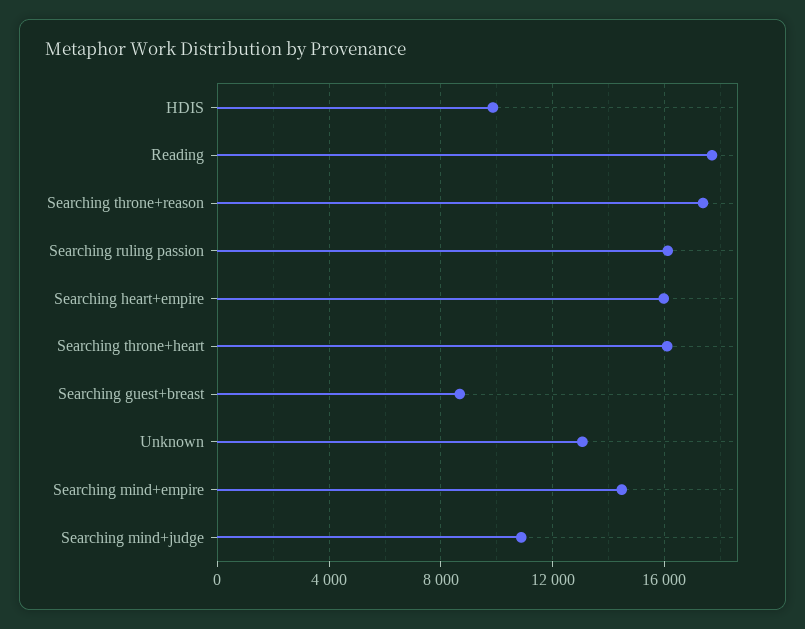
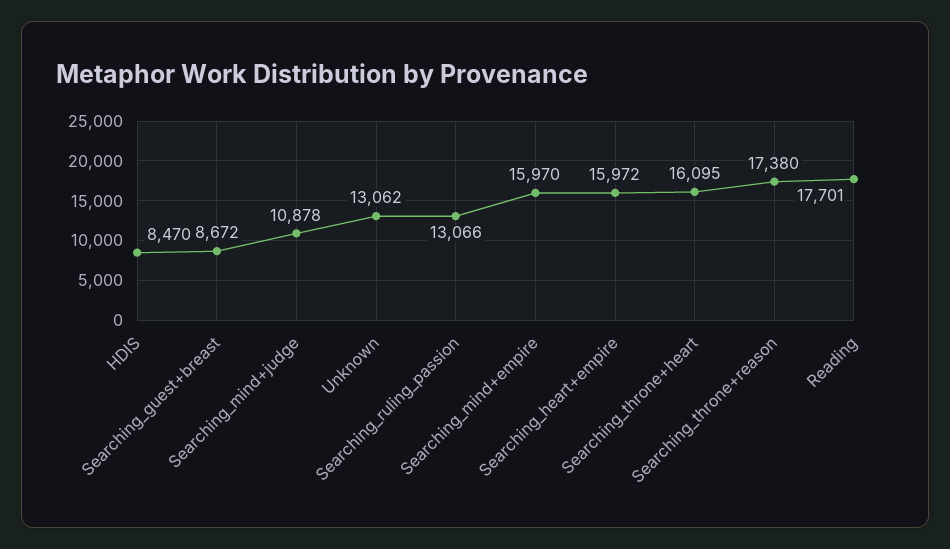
  {
-   "HDIS": 10000,
+   "HDIS": 8470,
    "Reading": 17701,
    "Searching throne+reason": 17380,
-   "Searching ruling passion": 16000,
+   "Searching ruling passion": 13066,
    "Searching heart+empire": 15972,
    "Searching throne+heart": 16095,
    "Searching guest+breast": 8672,
    "Unknown": 13062,
-   "Searching mind+empire": 14500,
+   "Searching mind+empire": 15970,
    "Searching mind+judge": 10878
  }

